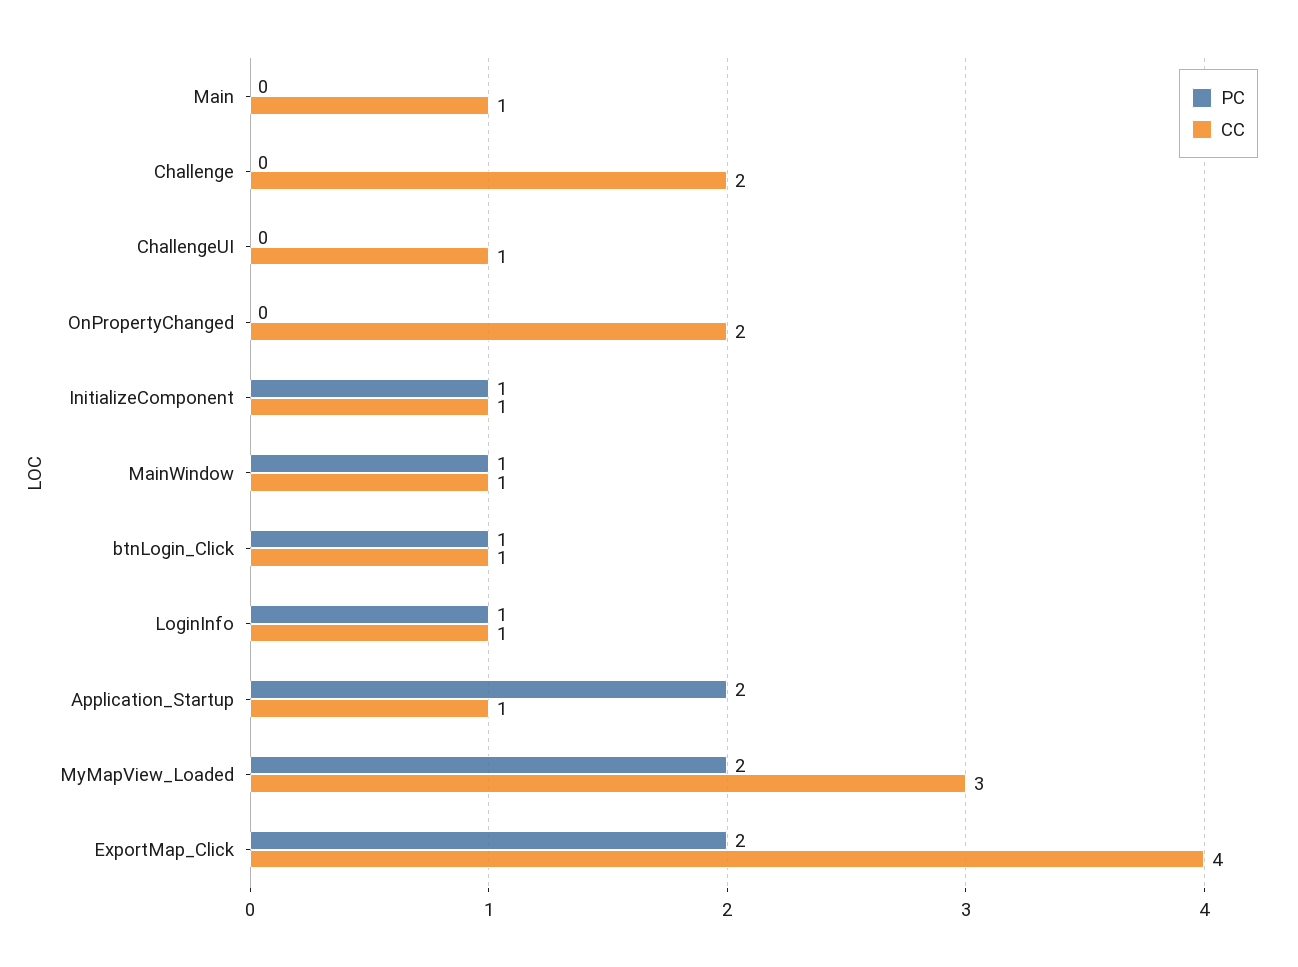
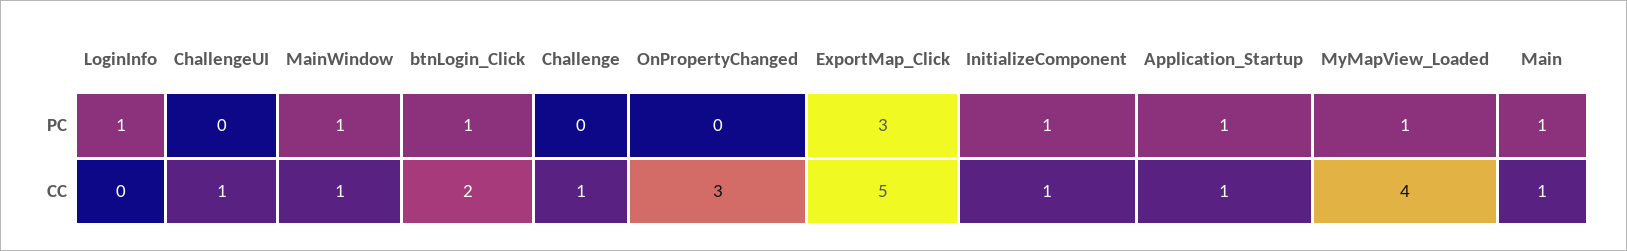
  {
    "PC": {
-     "Main": 0,
+     "Main": 1,
      "Challenge": 0,
      "ChallengeUI": 0,
      "OnPropertyChanged": 0,
      "InitializeComponent": 1,
      "MainWindow": 1,
      "btnLogin_Click": 1,
      "LoginInfo": 1,
-     "Application_Startup": 2,
+     "Application_Startup": 1,
-     "MyMapView_Loaded": 2,
+     "MyMapView_Loaded": 1,
-     "ExportMap_Click": 2
+     "ExportMap_Click": 3
    },
    "CC": {
      "Main": 1,
-     "Challenge": 2,
+     "Challenge": 1,
      "ChallengeUI": 1,
-     "OnPropertyChanged": 2,
+     "OnPropertyChanged": 3,
      "InitializeComponent": 1,
      "MainWindow": 1,
-     "btnLogin_Click": 1,
+     "btnLogin_Click": 2,
-     "LoginInfo": 1,
+     "LoginInfo": 0,
      "Application_Startup": 1,
-     "MyMapView_Loaded": 3,
+     "MyMapView_Loaded": 4,
-     "ExportMap_Click": 4
+     "ExportMap_Click": 5
    }
  }

